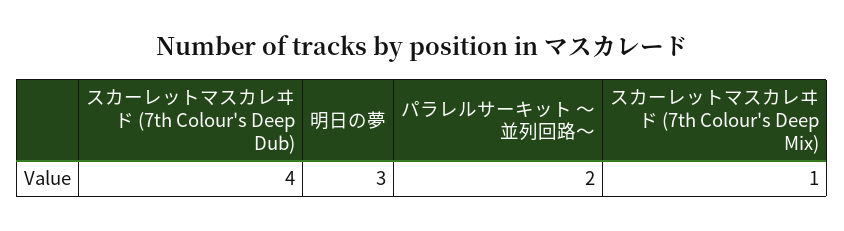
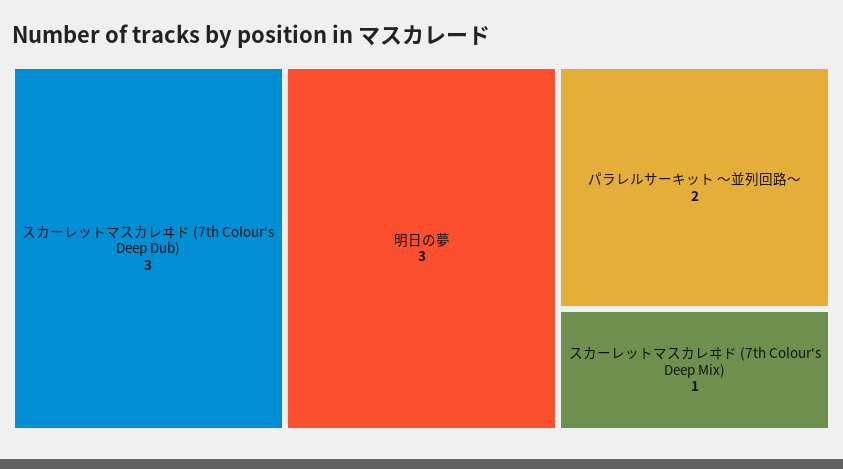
  {
-   "スカーレットマスカレヰド (7th Colour's Deep Dub)": 4,
+   "スカーレットマスカレヰド (7th Colour's Deep Dub)": 3,
    "明日の夢": 3,
    "パラレルサーキット ～並列回路～": 2,
    "スカーレットマスカレヰド (7th Colour's Deep Mix)": 1
  }

